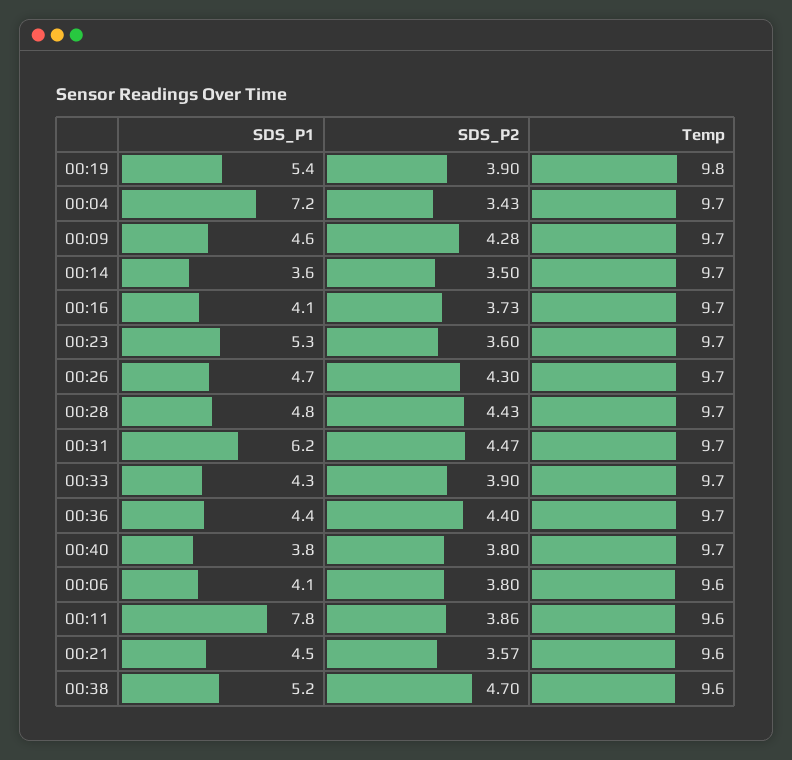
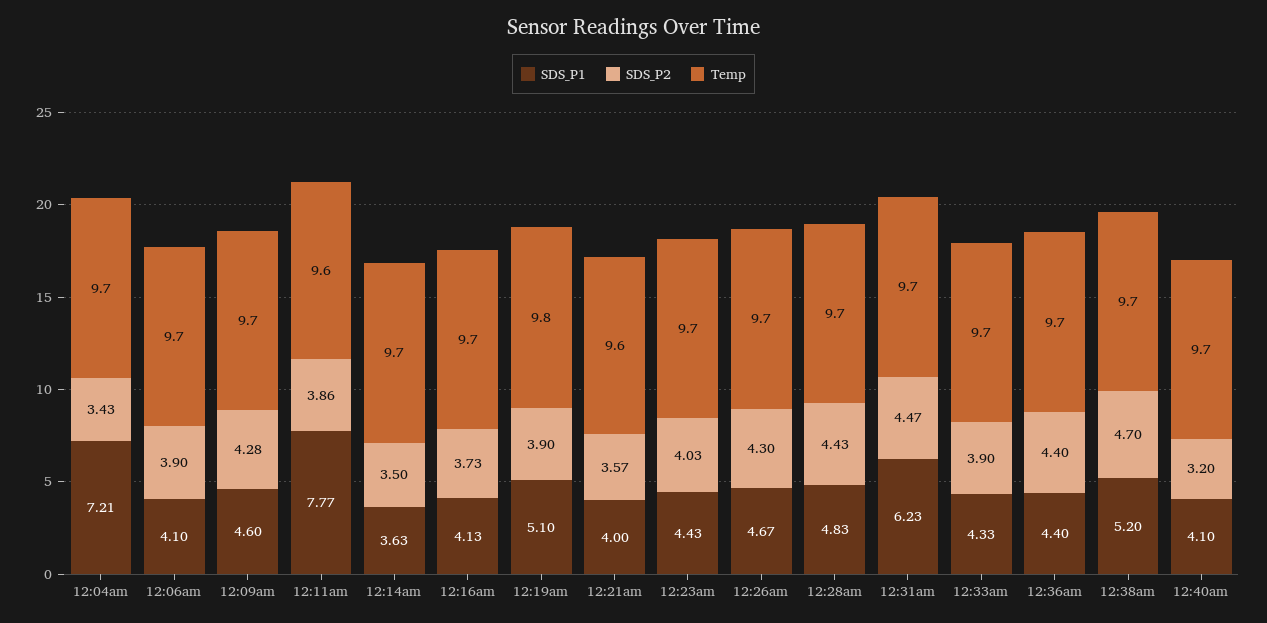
  {
    "SDS_P1": {
-     "00:19": 5.4,
+     "00:19": 5.1,
      "00:04": 7.21,
      "00:09": 4.6,
      "00:14": 3.63,
      "00:16": 4.13,
-     "00:23": 5.3,
+     "00:23": 4.43,
      "00:26": 4.67,
      "00:28": 4.83,
      "00:31": 6.23,
      "00:33": 4.33,
      "00:36": 4.4,
-     "00:40": 3.8,
+     "00:40": 4.1,
      "00:06": 4.1,
      "00:11": 7.77,
-     "00:21": 4.5,
+     "00:21": 4,
      "00:38": 5.2
    },
    "SDS_P2": {
      "00:19": 3.9,
      "00:04": 3.43,
      "00:09": 4.28,
      "00:14": 3.5,
      "00:16": 3.73,
-     "00:23": 3.6,
+     "00:23": 4.03,
      "00:26": 4.3,
      "00:28": 4.43,
      "00:31": 4.47,
      "00:33": 3.9,
      "00:36": 4.4,
-     "00:40": 3.8,
+     "00:40": 3.2,
-     "00:06": 3.8,
+     "00:06": 3.9,
      "00:11": 3.86,
      "00:21": 3.57,
      "00:38": 4.7
    },
    "Temp": {
      "00:19": 9.8,
      "00:04": 9.7,
      "00:09": 9.7,
      "00:14": 9.7,
      "00:16": 9.7,
      "00:23": 9.7,
      "00:26": 9.7,
      "00:28": 9.7,
      "00:31": 9.7,
      "00:33": 9.7,
      "00:36": 9.7,
      "00:40": 9.7,
-     "00:06": 9.6,
+     "00:06": 9.7,
      "00:11": 9.6,
      "00:21": 9.6,
-     "00:38": 9.6
+     "00:38": 9.7
    }
  }

